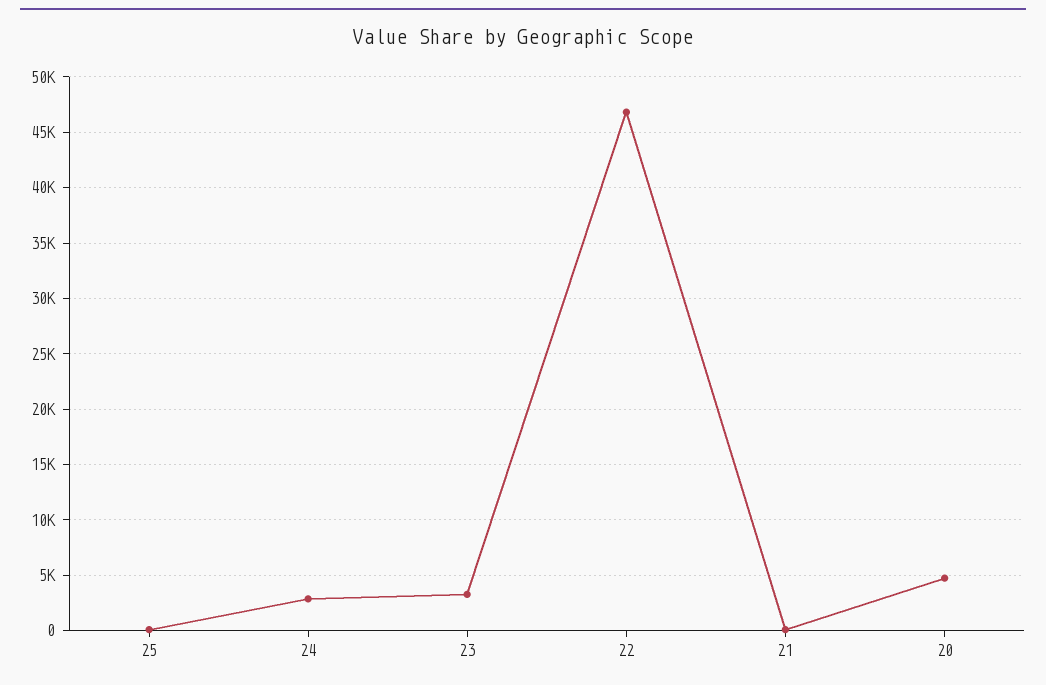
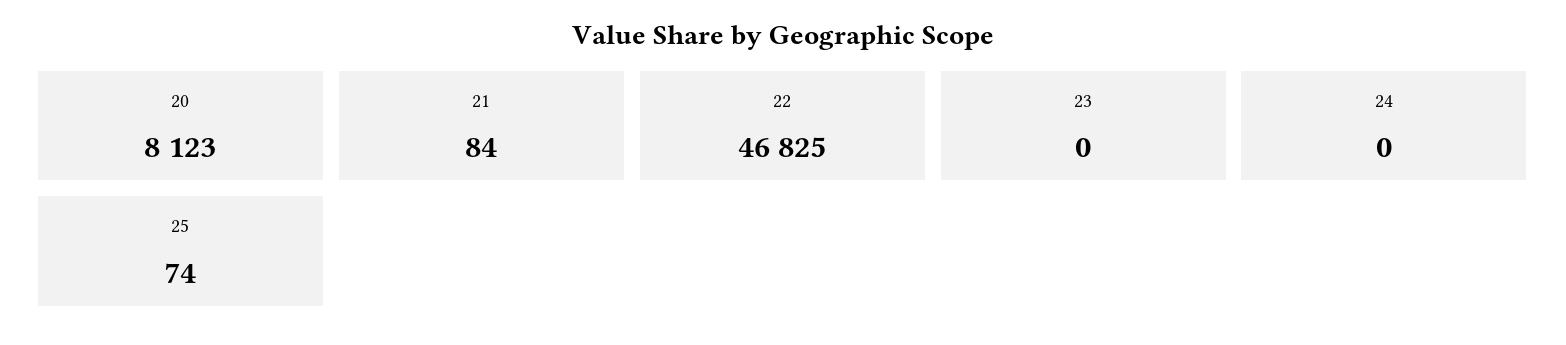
  {
    "25": 74,
-   "24": 3000,
+   "24": 0,
-   "23": 3000,
+   "23": 0,
    "22": 46825,
    "21": 84,
-   "20": 5000
+   "20": 8123
  }

